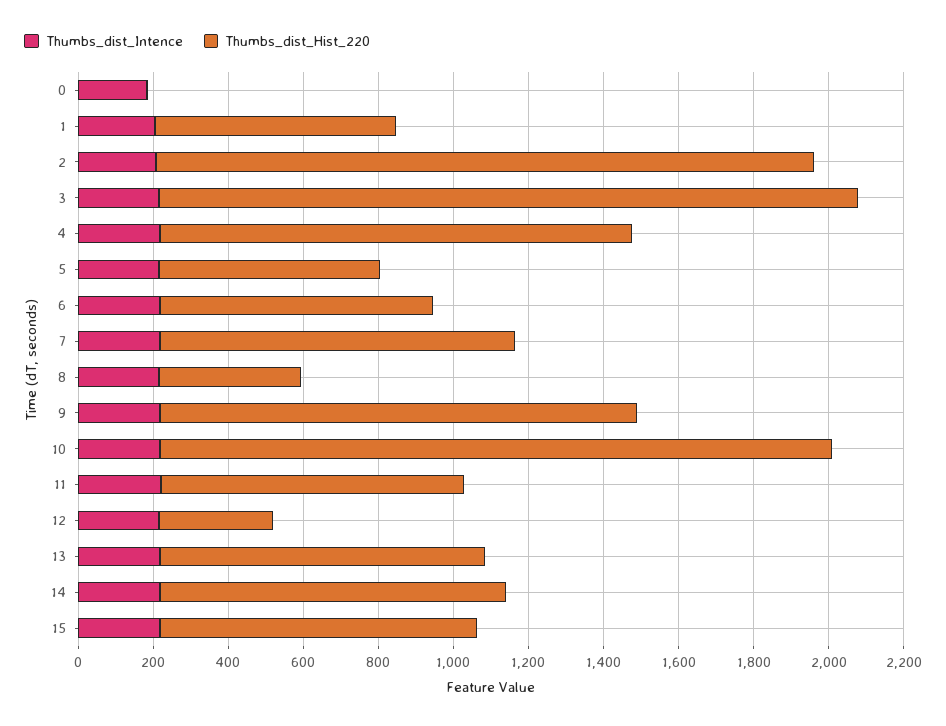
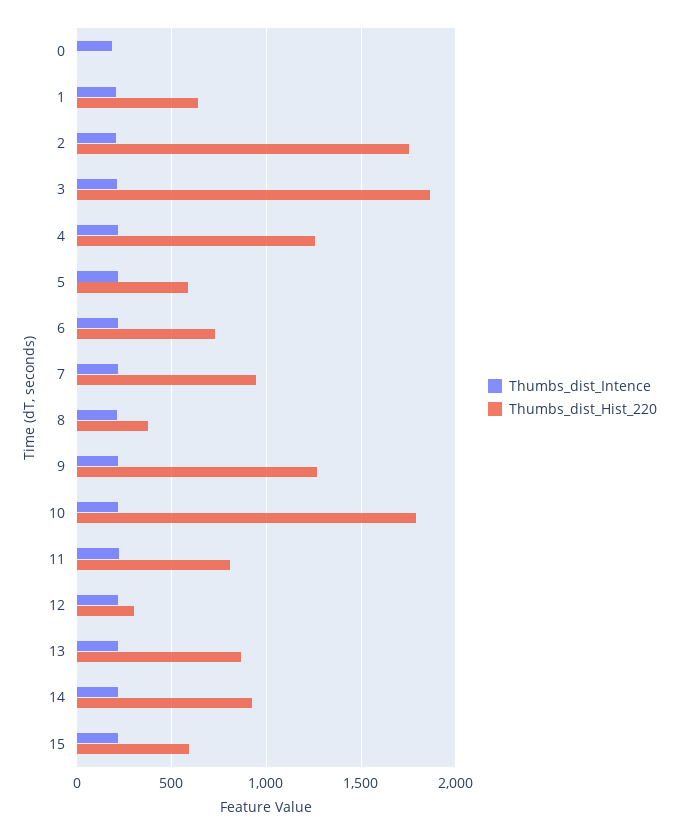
  {
    "Thumbs_dist_Intence": {
      "0": 200,
      "1": 200,
      "2": 200,
      "3": 200,
      "4": 200,
      "5": 200,
      "6": 200,
      "7": 200,
      "8": 200,
      "9": 200,
      "10": 200,
      "11": 200,
      "12": 200,
      "13": 200,
      "14": 200,
      "15": 200
    },
    "Thumbs_dist_Hist_220": {
      "0": 0,
      "1": 650,
      "2": 1750,
      "3": 1850,
      "4": 1250,
      "5": 600,
      "6": 750,
      "7": 950,
      "8": 400,
      "9": 1250,
      "10": 1800,
      "11": 800,
      "12": 300,
      "13": 850,
      "14": 900,
-     "15": 850
+     "15": 600
    }
  }

